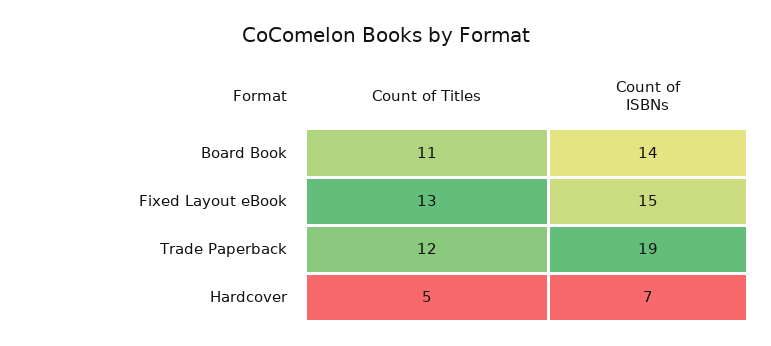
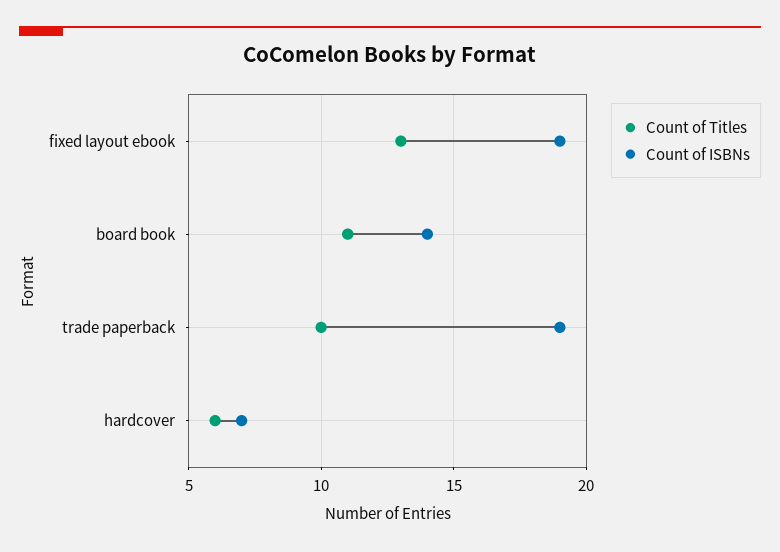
  {
    "Count of Titles": {
      "Board Book": 11,
      "Fixed Layout eBook": 13,
-     "Trade Paperback": 12,
+     "Trade Paperback": 10,
-     "Hardcover": 5
+     "Hardcover": 6
    },
    "Count of ISBNs": {
      "Board Book": 14,
-     "Fixed Layout eBook": 15,
+     "Fixed Layout eBook": 19,
      "Trade Paperback": 19,
      "Hardcover": 7
    }
  }

